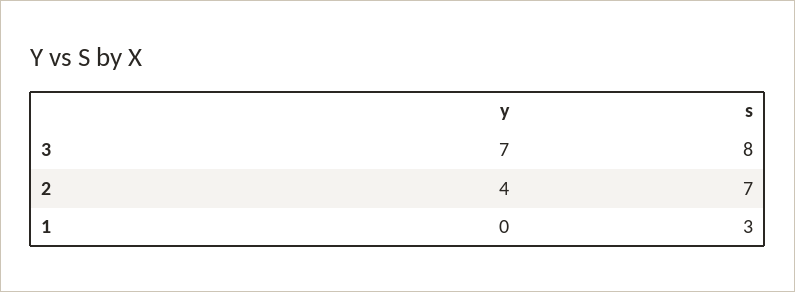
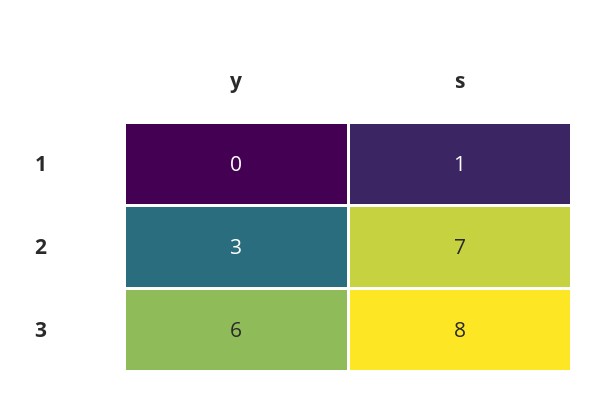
  {
    "y": {
-     "3": 7,
+     "3": 6,
-     "2": 4,
+     "2": 3,
      "1": 0
    },
    "s": {
      "3": 8,
      "2": 7,
-     "1": 3
+     "1": 1
    }
  }

